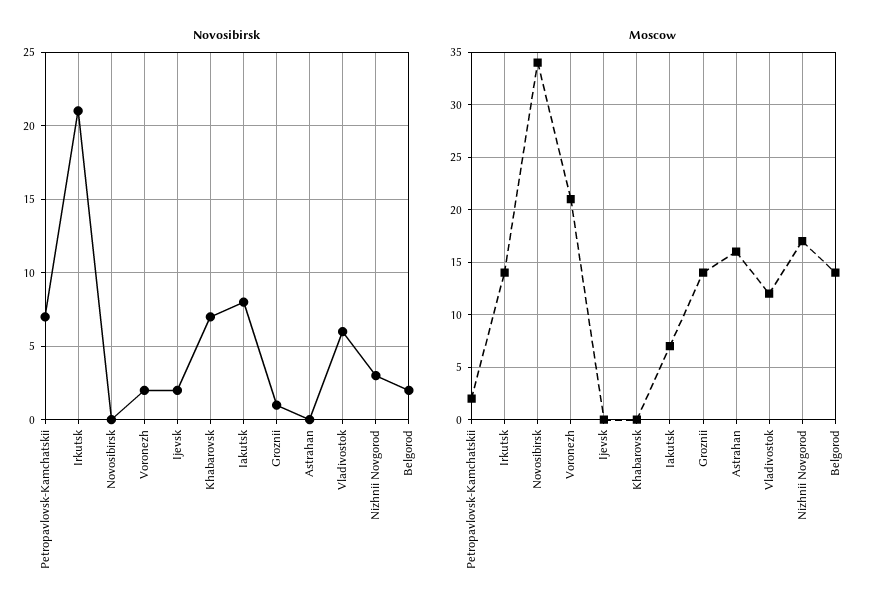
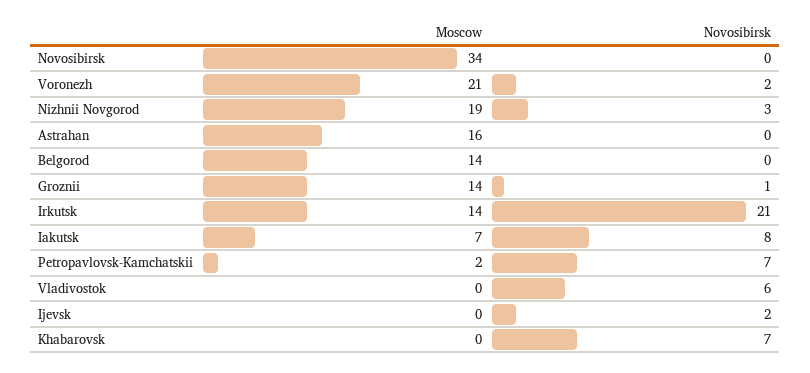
  {
    "Novosibirsk": {
      "Petropavlovsk-Kamchatskii": 7,
      "Irkutsk": 21,
      "Novosibirsk": 0,
      "Voronezh": 2,
      "Ijevsk": 2,
      "Khabarovsk": 7,
      "Iakutsk": 8,
      "Groznii": 1,
      "Astrahan": 0,
      "Vladivostok": 6,
      "Nizhnii Novgorod": 3,
-     "Belgorod": 2
+     "Belgorod": 0
    },
    "Moscow": {
      "Petropavlovsk-Kamchatskii": 2,
      "Irkutsk": 14,
      "Novosibirsk": 34,
      "Voronezh": 21,
      "Ijevsk": 0,
      "Khabarovsk": 0,
      "Iakutsk": 7,
      "Groznii": 14,
      "Astrahan": 16,
-     "Vladivostok": 12,
+     "Vladivostok": 0,
-     "Nizhnii Novgorod": 17,
+     "Nizhnii Novgorod": 19,
      "Belgorod": 14
    }
  }

